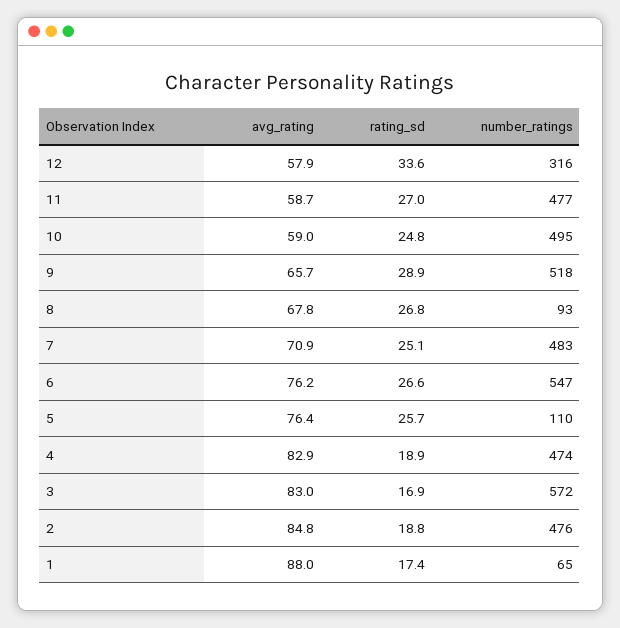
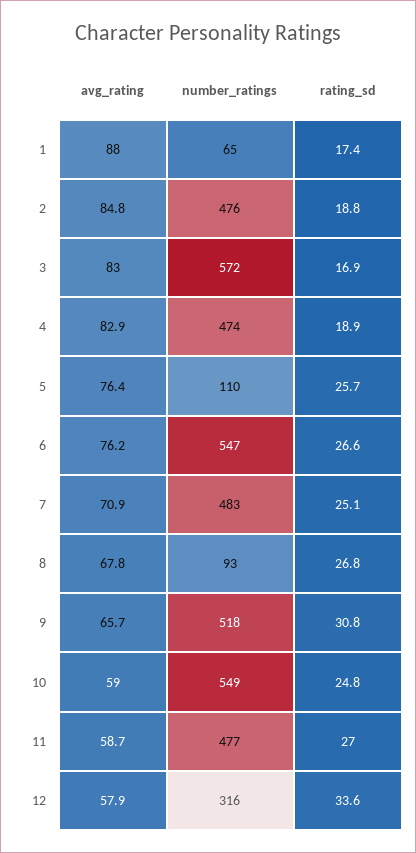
  {
    "avg_rating": {
      "12": 57.9,
      "11": 58.7,
      "10": 59,
      "9": 65.7,
      "8": 67.8,
      "7": 70.9,
      "6": 76.2,
      "5": 76.4,
      "4": 82.9,
      "3": 83,
      "2": 84.8,
      "1": 88
    },
    "rating_sd": {
      "12": 33.6,
      "11": 27,
      "10": 24.8,
-     "9": 28.9,
+     "9": 30.8,
      "8": 26.8,
      "7": 25.1,
      "6": 26.6,
      "5": 25.7,
      "4": 18.9,
      "3": 16.9,
      "2": 18.8,
      "1": 17.4
    },
    "number_ratings": {
      "12": 316,
      "11": 477,
-     "10": 495,
+     "10": 549,
      "9": 518,
      "8": 93,
      "7": 483,
      "6": 547,
      "5": 110,
      "4": 474,
      "3": 572,
      "2": 476,
      "1": 65
    }
  }

